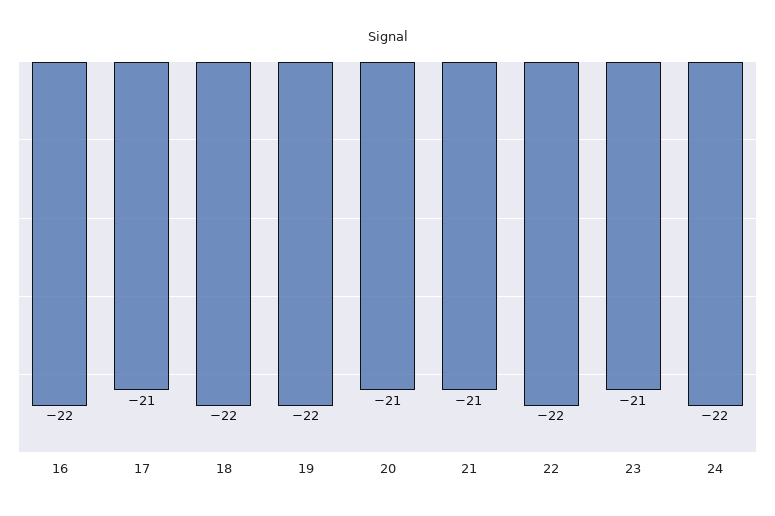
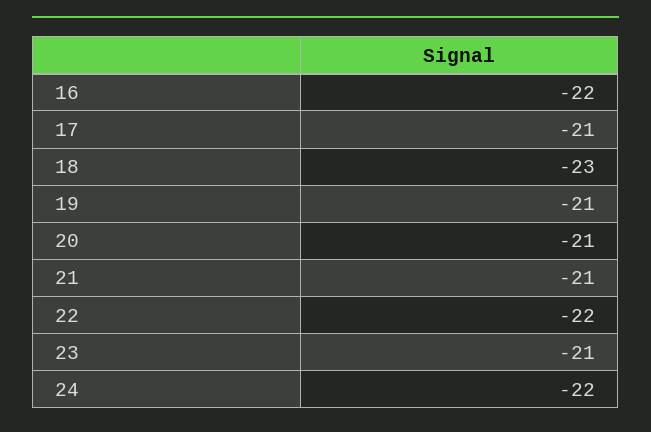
  {
    "16": -22,
    "17": -21,
-   "18": -22,
+   "18": -23,
-   "19": -22,
+   "19": -21,
    "20": -21,
    "21": -21,
    "22": -22,
    "23": -21,
    "24": -22
  }

